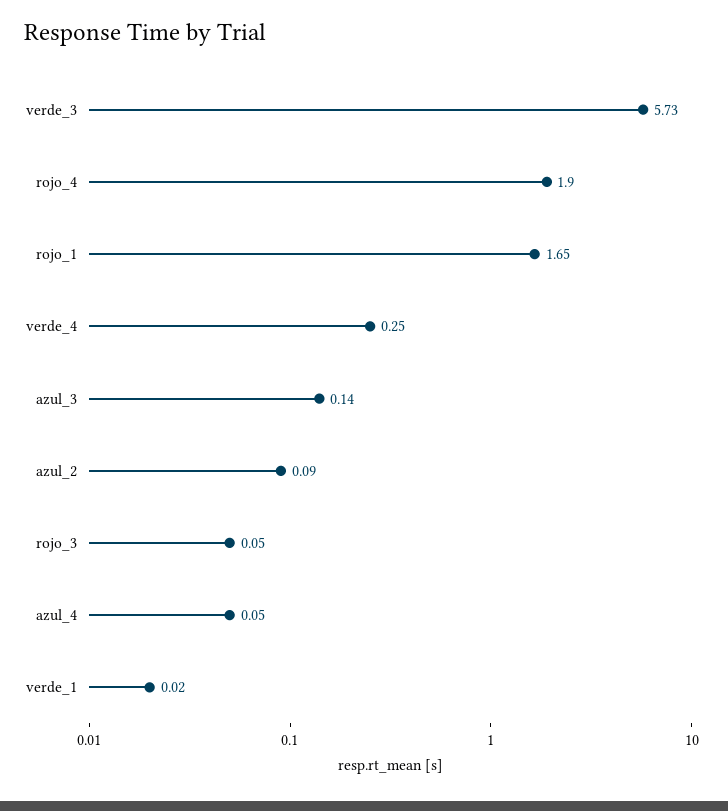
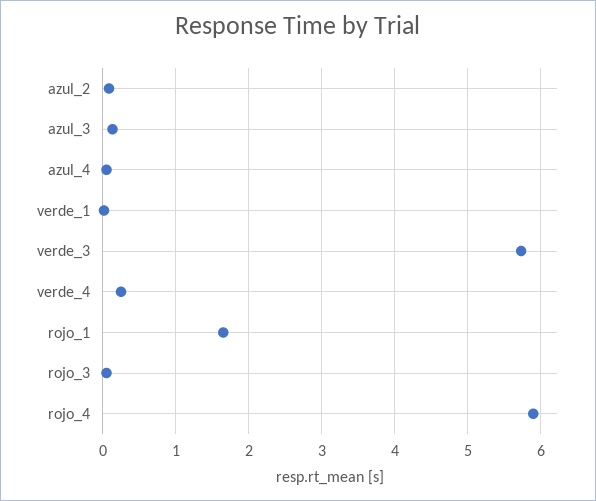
  {
    "verde_3": 5.73,
-   "rojo_4": 1.9,
+   "rojo_4": 5.9,
    "rojo_1": 1.65,
    "verde_4": 0.25,
    "azul_3": 0.14,
    "azul_2": 0.09,
    "rojo_3": 0.05,
    "azul_4": 0.05,
    "verde_1": 0.02
  }

